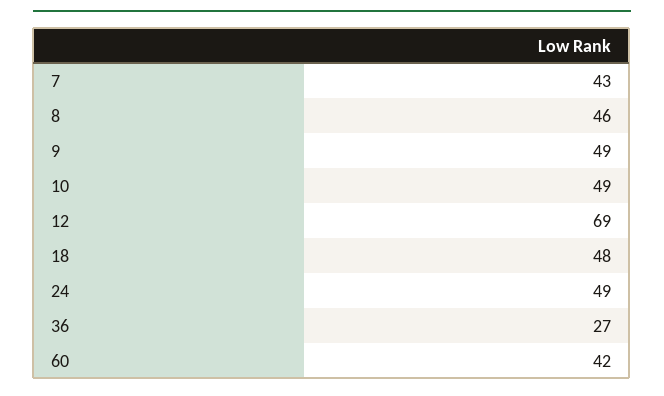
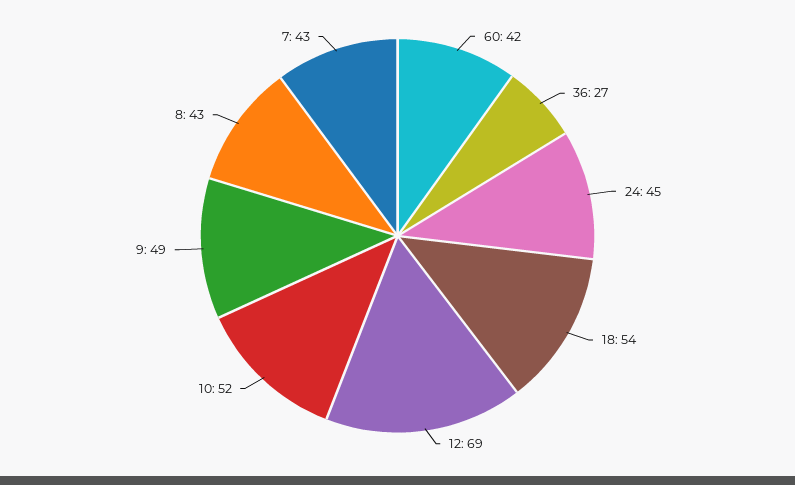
  {
    "7": 43,
-   "8": 46,
+   "8": 43,
    "9": 49,
-   "10": 49,
+   "10": 52,
    "12": 69,
-   "18": 48,
+   "18": 54,
-   "24": 49,
+   "24": 45,
    "36": 27,
    "60": 42
  }

